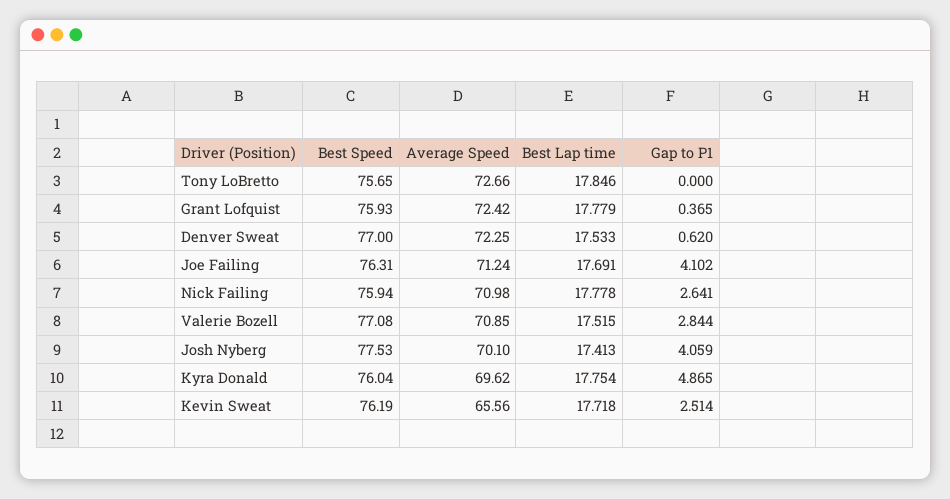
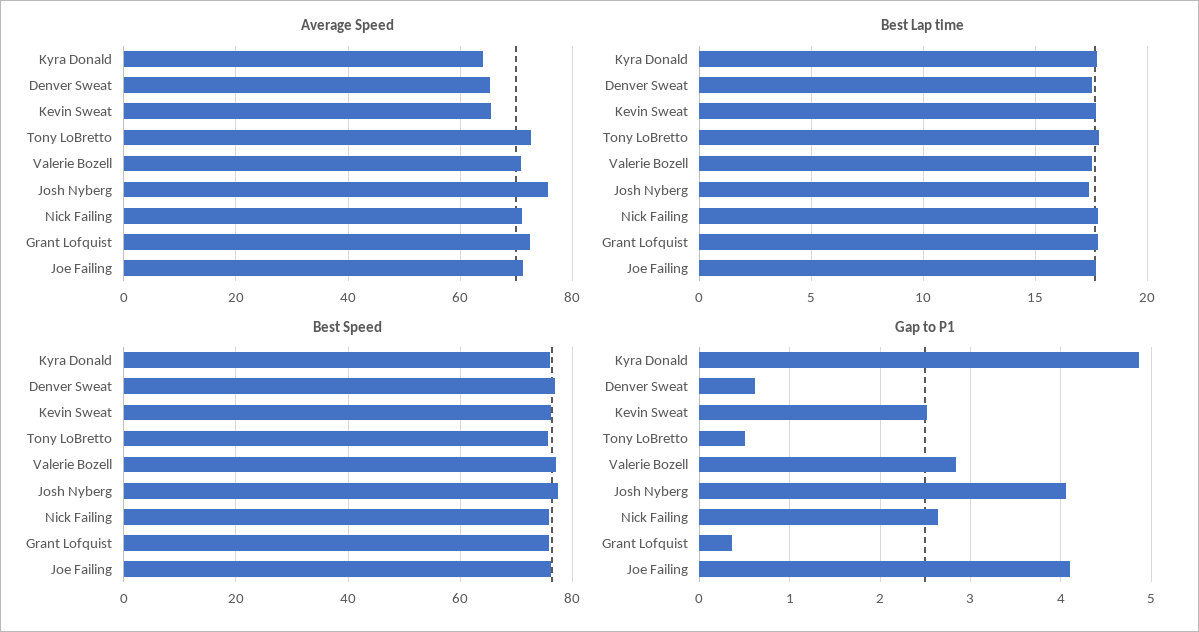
  {
    "Best Speed": {
      "Tony LoBretto": 75.65,
      "Grant Lofquist": 75.93,
      "Denver Sweat": 77,
      "Joe Failing": 76.31,
      "Nick Failing": 75.94,
      "Valerie Bozell": 77.08,
      "Josh Nyberg": 77.53,
      "Kyra Donald": 76.04,
      "Kevin Sweat": 76.19
    },
    "Average Speed": {
      "Tony LoBretto": 72.66,
      "Grant Lofquist": 72.42,
-     "Denver Sweat": 72.25,
+     "Denver Sweat": 66,
      "Joe Failing": 71.24,
      "Nick Failing": 70.98,
      "Valerie Bozell": 70.85,
-     "Josh Nyberg": 70.1,
+     "Josh Nyberg": 76,
-     "Kyra Donald": 69.62,
+     "Kyra Donald": 64,
      "Kevin Sweat": 65.56
    },
    "Best Lap time": {
      "Tony LoBretto": 17.846,
      "Grant Lofquist": 17.779,
      "Denver Sweat": 17.533,
      "Joe Failing": 17.691,
      "Nick Failing": 17.778,
      "Valerie Bozell": 17.515,
      "Josh Nyberg": 17.413,
      "Kyra Donald": 17.754,
      "Kevin Sweat": 17.718
    },
    "Gap to P1": {
-     "Tony LoBretto": 0,
+     "Tony LoBretto": 0.5,
      "Grant Lofquist": 0.365,
      "Denver Sweat": 0.62,
      "Joe Failing": 4.102,
      "Nick Failing": 2.641,
      "Valerie Bozell": 2.844,
      "Josh Nyberg": 4.059,
      "Kyra Donald": 4.865,
      "Kevin Sweat": 2.514
    }
  }

